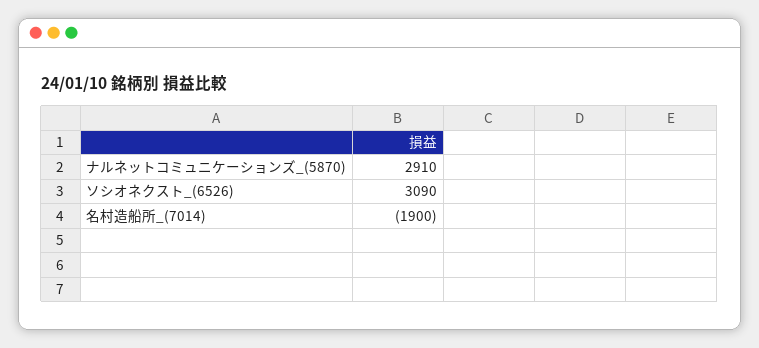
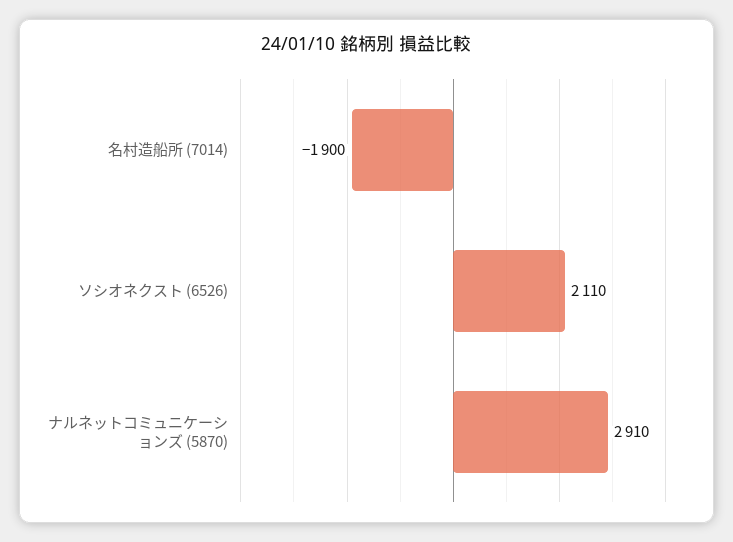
  {
    "ナルネットコミュニケーションズ_(5870)": 2910,
-   "ソシオネクスト_(6526)": 3090,
+   "ソシオネクスト_(6526)": 2110,
    "名村造船所_(7014)": -1900
  }

